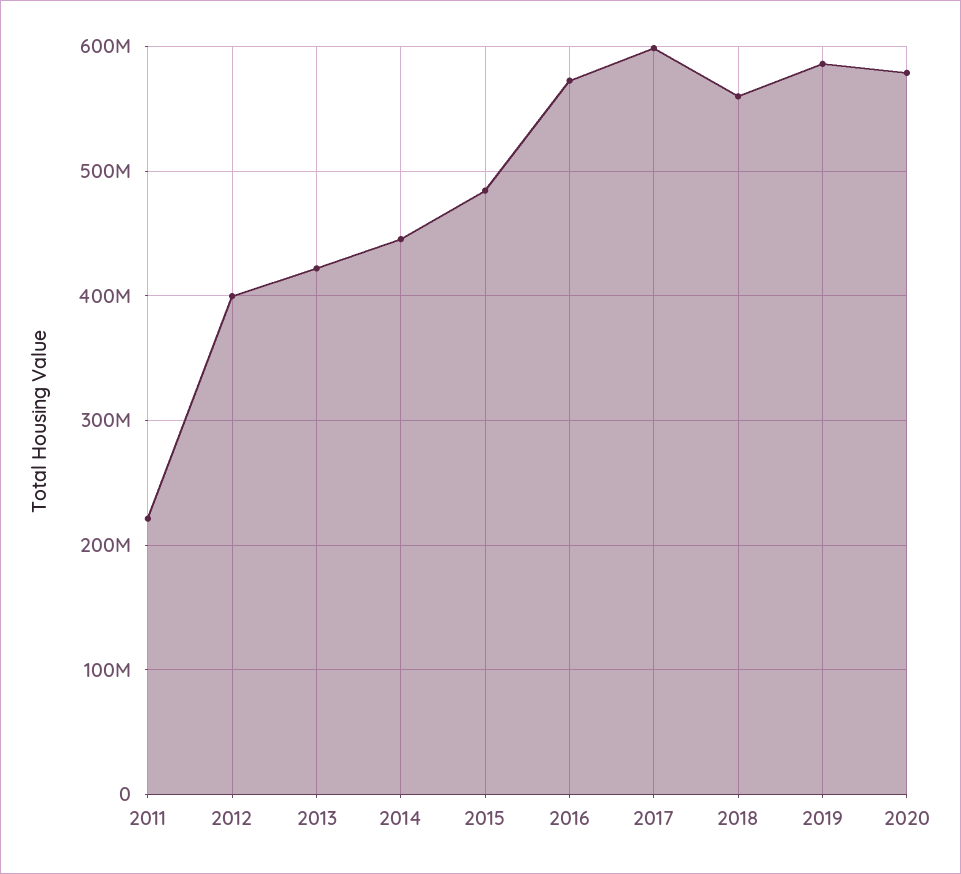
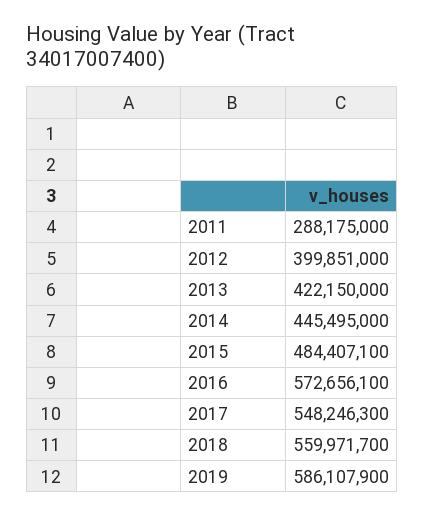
  {
-   "2011": 220000000,
+   "2011": 288175000,
    "2012": 399851000,
    "2013": 422150000,
    "2014": 445495000,
    "2015": 484407100,
    "2016": 572656100,
-   "2017": 600000000,
+   "2017": 548246300,
    "2018": 559971700,
-   "2019": 586107900,
+   "2019": 586107900
-   "2020": 580000000
  }

